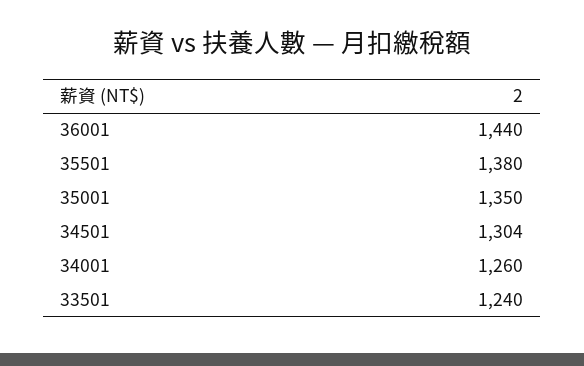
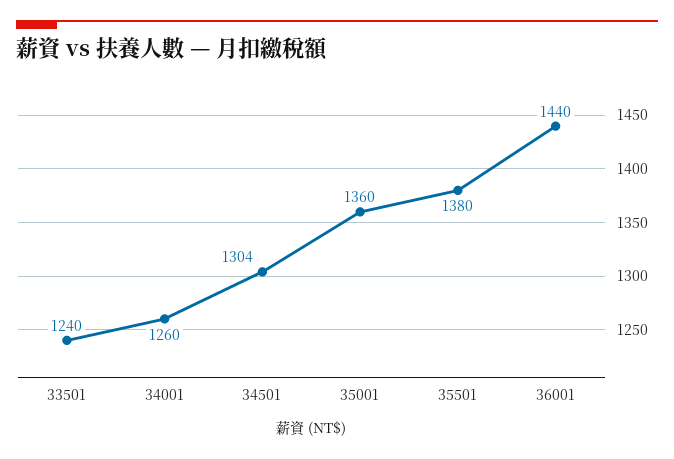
  {
    "36001": 1440,
    "35501": 1380,
-   "35001": 1350,
+   "35001": 1360,
    "34501": 1304,
    "34001": 1260,
    "33501": 1240
  }

